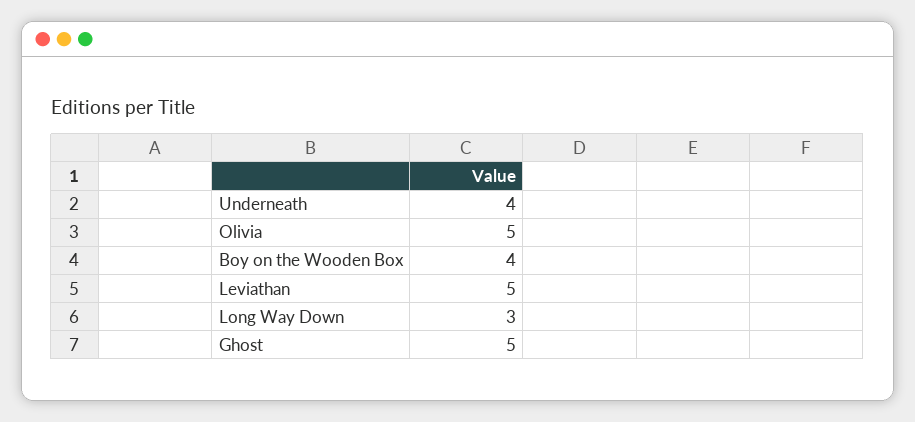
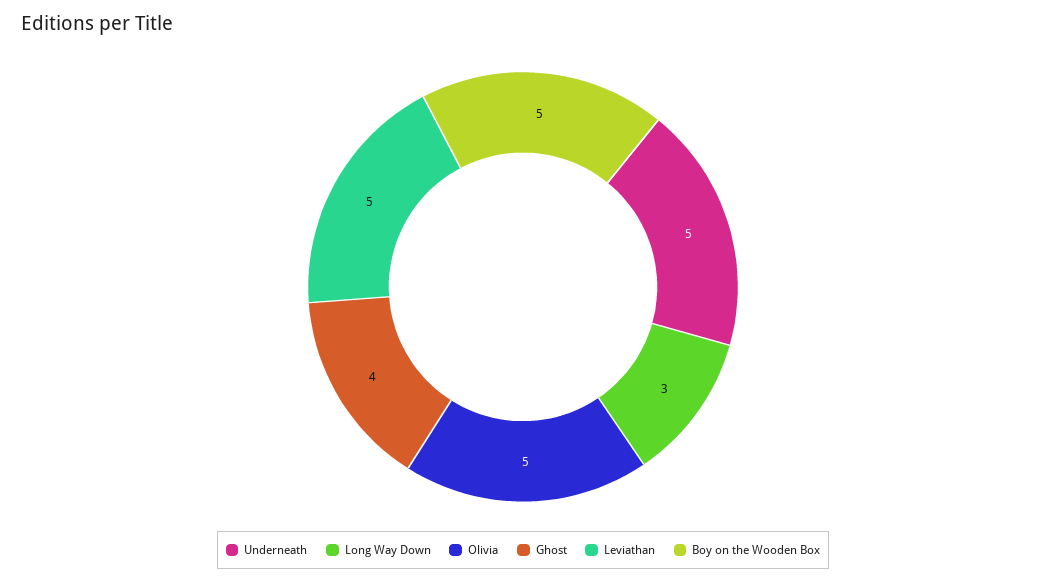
  {
-   "Underneath": 4,
+   "Underneath": 5,
    "Olivia": 5,
-   "Boy on the Wooden Box": 4,
+   "Boy on the Wooden Box": 5,
    "Leviathan": 5,
    "Long Way Down": 3,
-   "Ghost": 5
+   "Ghost": 4
  }

